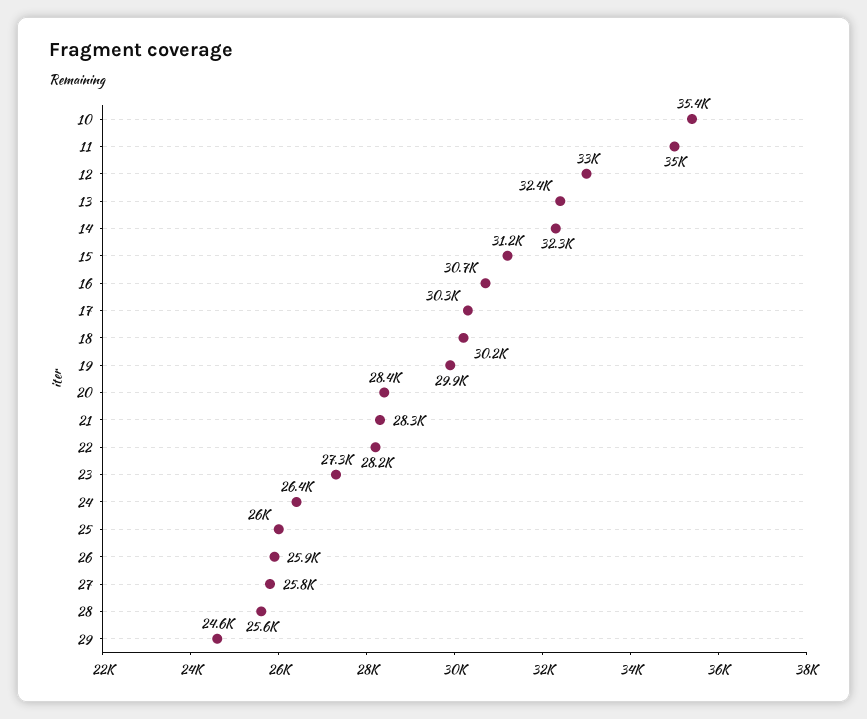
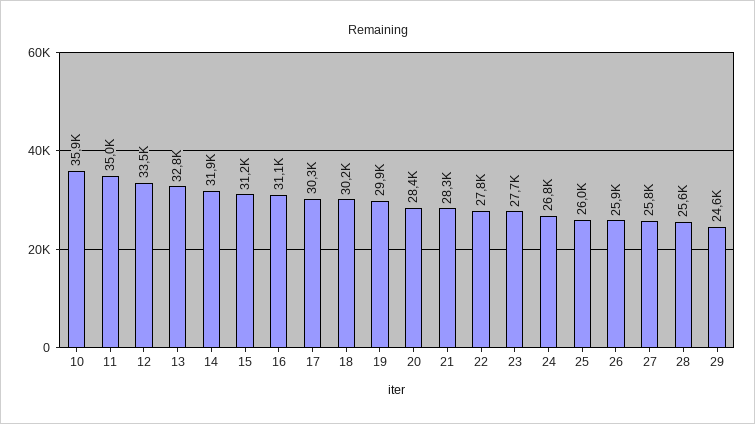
  {
-   "10": 35400,
+   "10": 35900,
    "11": 35000,
-   "12": 33000,
+   "12": 33500,
-   "13": 32400,
+   "13": 32800,
-   "14": 32300,
+   "14": 31900,
    "15": 31200,
-   "16": 30700,
+   "16": 31100,
    "17": 30300,
    "18": 30200,
    "19": 29900,
    "20": 28400,
    "21": 28300,
-   "22": 28200,
+   "22": 27800,
-   "23": 27300,
+   "23": 27700,
-   "24": 26400,
+   "24": 26800,
    "25": 26000,
    "26": 25900,
    "27": 25800,
    "28": 25600,
    "29": 24600
  }

